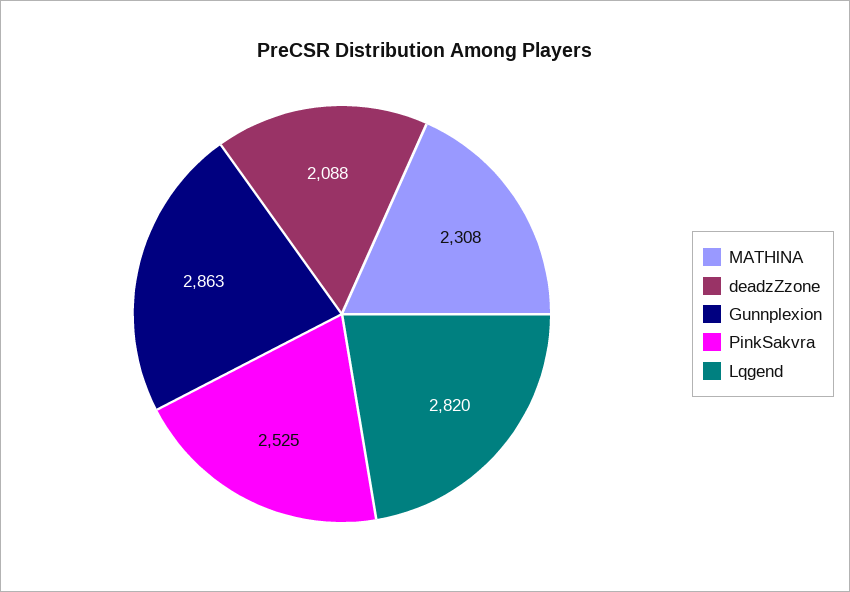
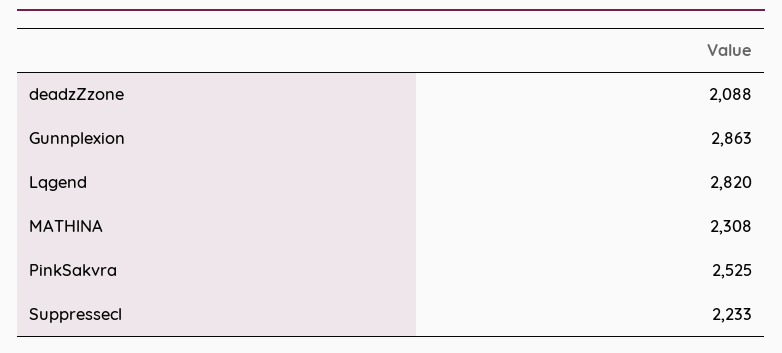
  {
    "MATHlNA": 2308,
    "deadzZzone": 2088,
    "Gunnplexion": 2863,
    "PinkSakvra": 2525,
-   "Lqgend": 2820
+   "Lqgend": 2820,
+   "Suppressecl": 2233
  }

